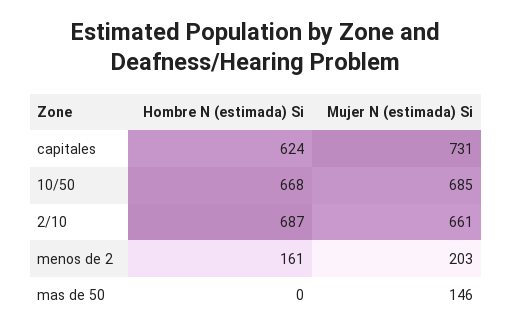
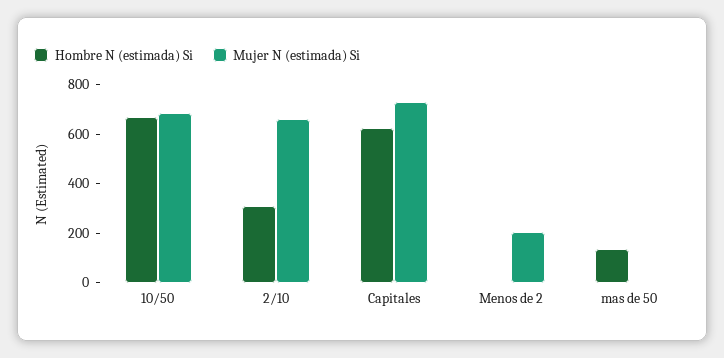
  {
    "Hombre N (estimada) Si": {
      "capitales": 624,
      "10/50": 668,
-     "2/10": 687,
+     "2/10": 300,
-     "menos de 2": 161,
+     "menos de 2": 0,
-     "mas de 50": 0
+     "mas de 50": 150
    },
    "Mujer N (estimada) Si": {
      "capitales": 731,
      "10/50": 685,
      "2/10": 661,
      "menos de 2": 203,
-     "mas de 50": 146
+     "mas de 50": 0
    }
  }

